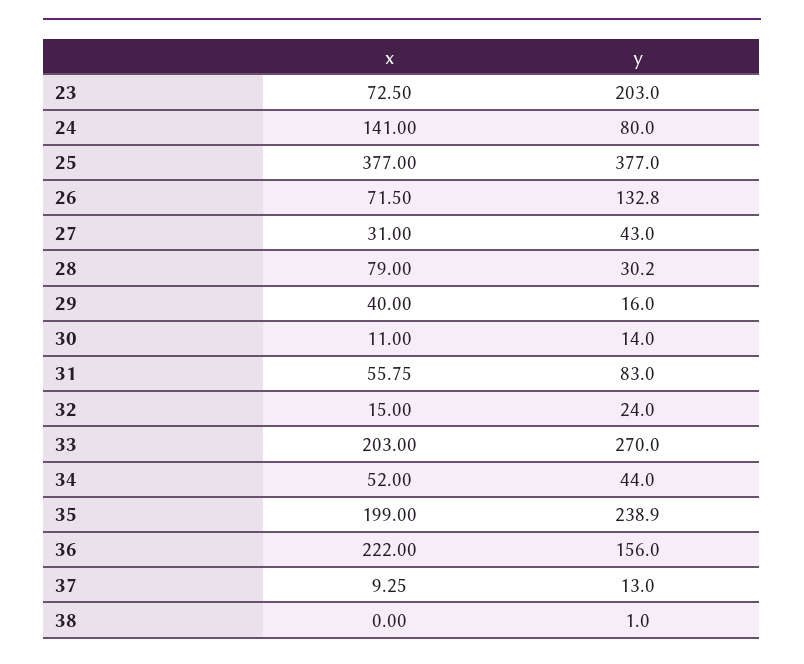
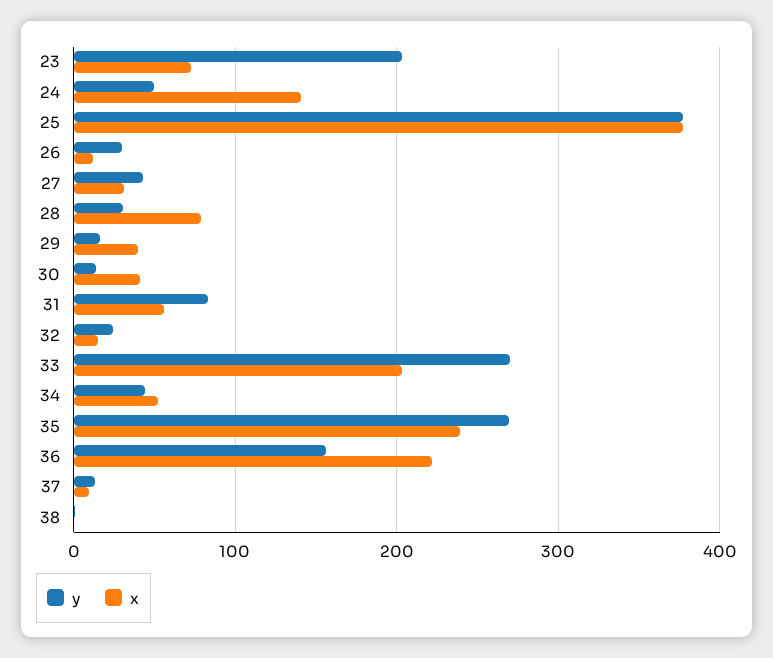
  {
    "x": {
      "23": 72.5,
      "24": 141,
      "25": 377,
-     "26": 71.5,
+     "26": 10,
      "27": 31,
      "28": 79,
      "29": 40,
-     "30": 11,
+     "30": 40,
      "31": 55.75,
      "32": 15,
      "33": 203,
      "34": 52,
-     "35": 199,
+     "35": 240,
      "36": 222,
      "37": 9.25,
      "38": 0
    },
    "y": {
      "23": 203,
-     "24": 80,
+     "24": 50,
      "25": 377,
-     "26": 132.8,
+     "26": 30,
      "27": 43,
      "28": 30.2,
      "29": 16,
      "30": 14,
      "31": 83,
      "32": 24,
      "33": 270,
      "34": 44,
-     "35": 238.9,
+     "35": 270,
      "36": 156,
      "37": 13,
      "38": 1
    }
  }

